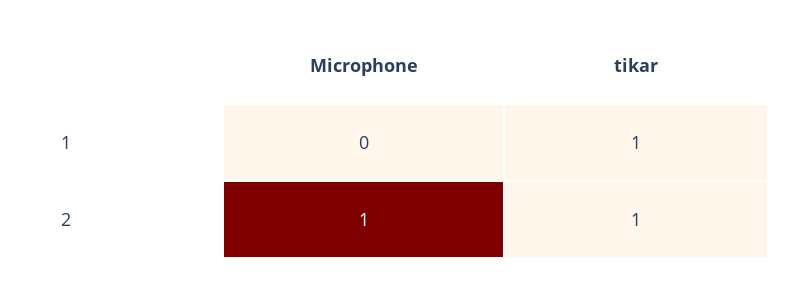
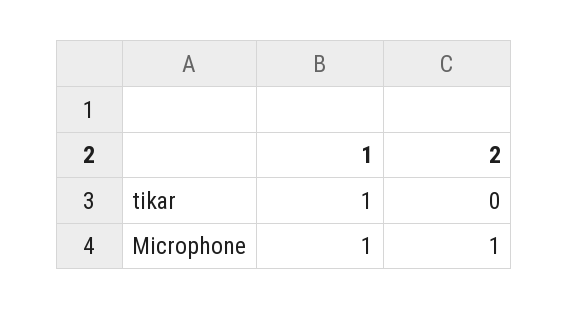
  {
    "Microphone": {
-     "1": 0,
+     "1": 1,
      "2": 1
    },
    "tikar": {
      "1": 1,
-     "2": 1
+     "2": 0
    }
  }

